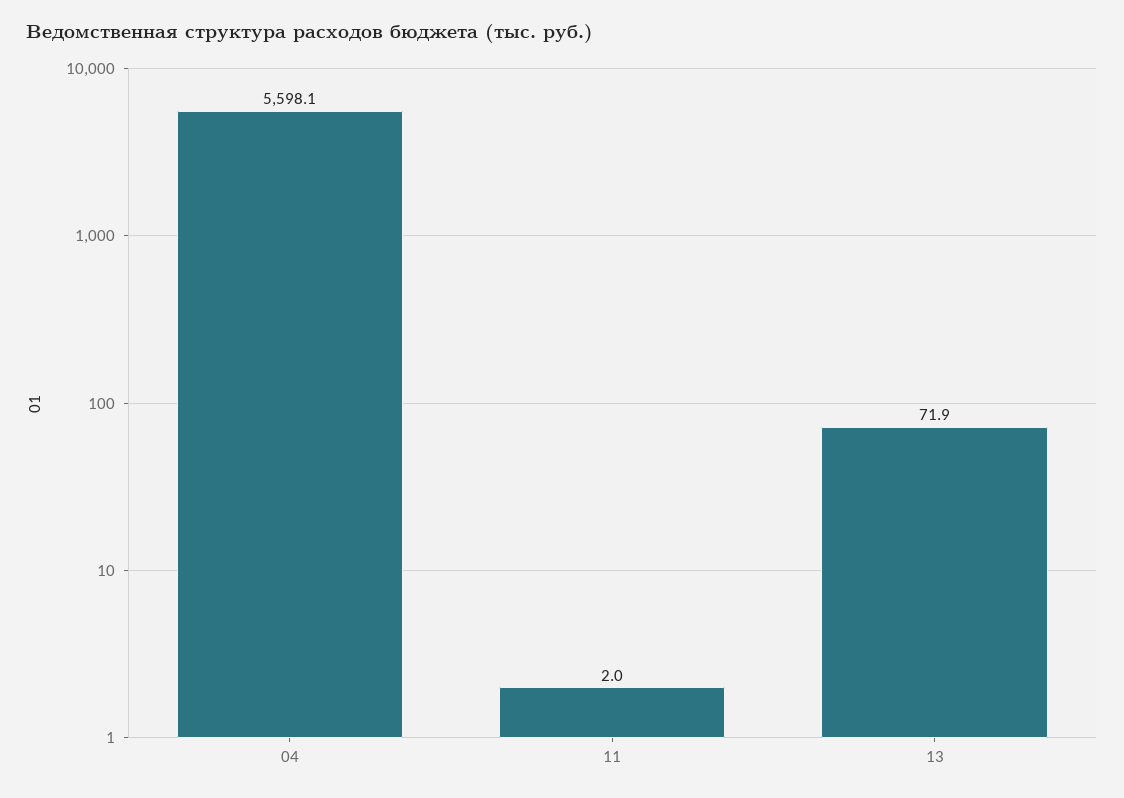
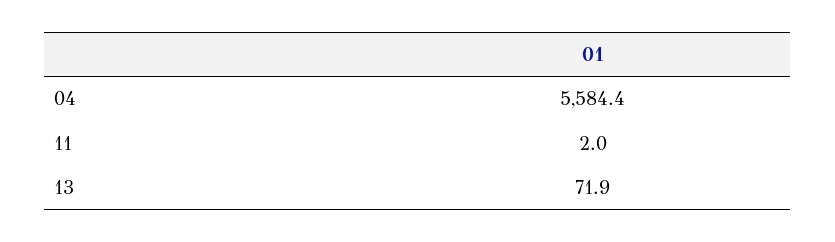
  {
-   "04": 5598.1,
+   "04": 5584.4,
    "11": 2,
    "13": 71.9
  }

